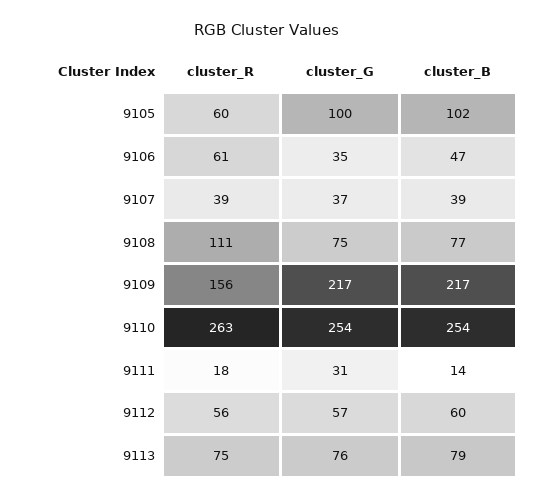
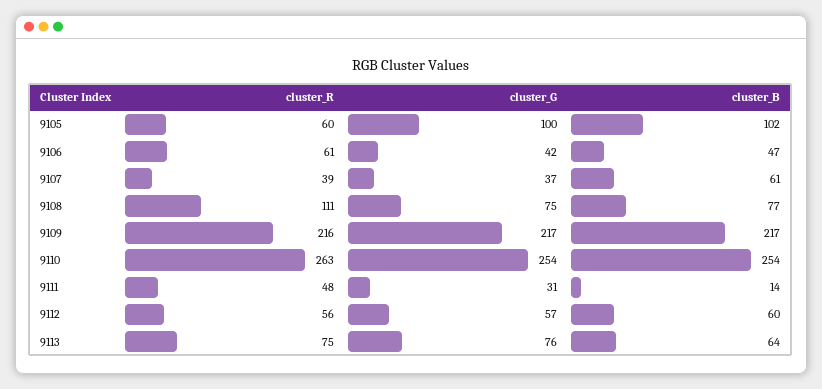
  {
    "cluster_R": {
      "9105": 60,
      "9106": 61,
      "9107": 39,
      "9108": 111,
-     "9109": 156,
+     "9109": 216,
      "9110": 263,
-     "9111": 18,
+     "9111": 48,
      "9112": 56,
      "9113": 75
    },
    "cluster_G": {
      "9105": 100,
-     "9106": 35,
+     "9106": 42,
      "9107": 37,
      "9108": 75,
      "9109": 217,
      "9110": 254,
      "9111": 31,
      "9112": 57,
      "9113": 76
    },
    "cluster_B": {
      "9105": 102,
      "9106": 47,
-     "9107": 39,
+     "9107": 61,
      "9108": 77,
      "9109": 217,
      "9110": 254,
      "9111": 14,
      "9112": 60,
-     "9113": 79
+     "9113": 64
    }
  }

